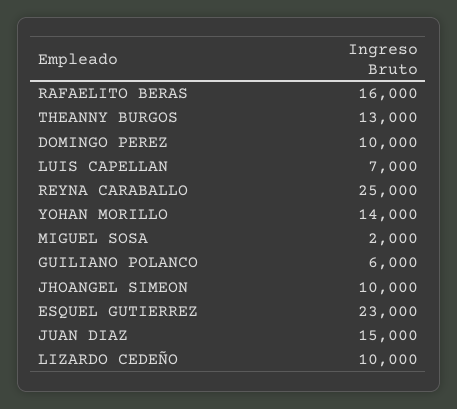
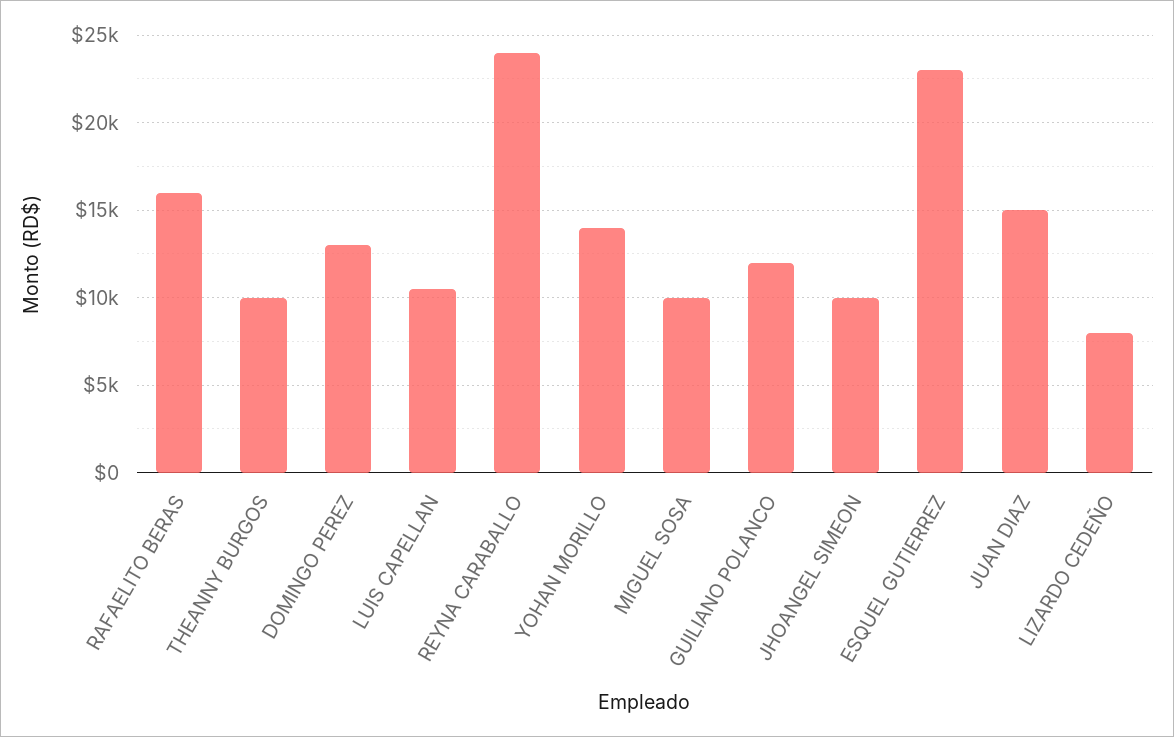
  {
    "RAFAELITO BERAS": 16000,
-   "THEANNY BURGOS": 13000,
+   "THEANNY BURGOS": 10000,
-   "DOMINGO PEREZ": 10000,
+   "DOMINGO PEREZ": 13000,
-   "LUIS CAPELLAN": 7000,
+   "LUIS CAPELLAN": 10500,
-   "REYNA CARABALLO": 25000,
+   "REYNA CARABALLO": 24000,
    "YOHAN MORILLO": 14000,
-   "MIGUEL SOSA": 2000,
+   "MIGUEL SOSA": 10000,
-   "GUILIANO POLANCO": 6000,
+   "GUILIANO POLANCO": 12000,
    "JHOANGEL SIMEON": 10000,
    "ESQUEL GUTIERREZ": 23000,
    "JUAN DIAZ": 15000,
-   "LIZARDO CEDEÑO": 10000
+   "LIZARDO CEDEÑO": 8000
  }

